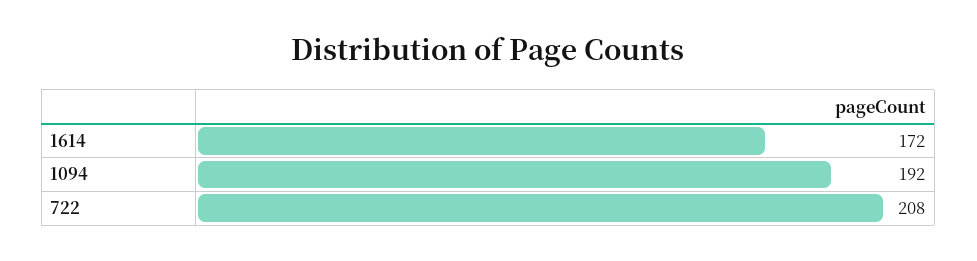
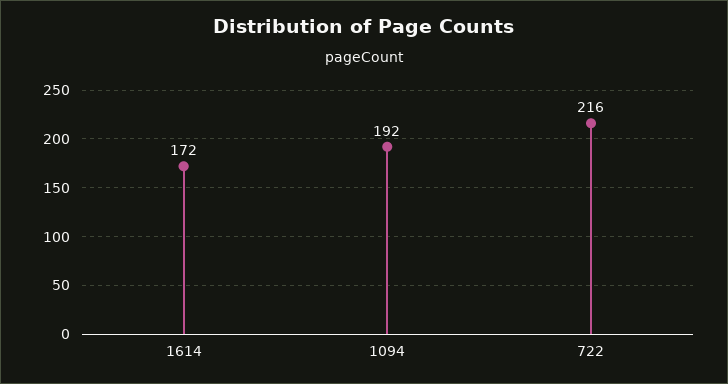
  {
    "1614": 172,
    "1094": 192,
-   "722": 208
+   "722": 216
  }

